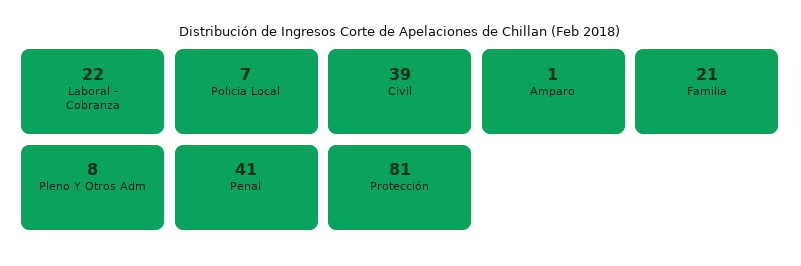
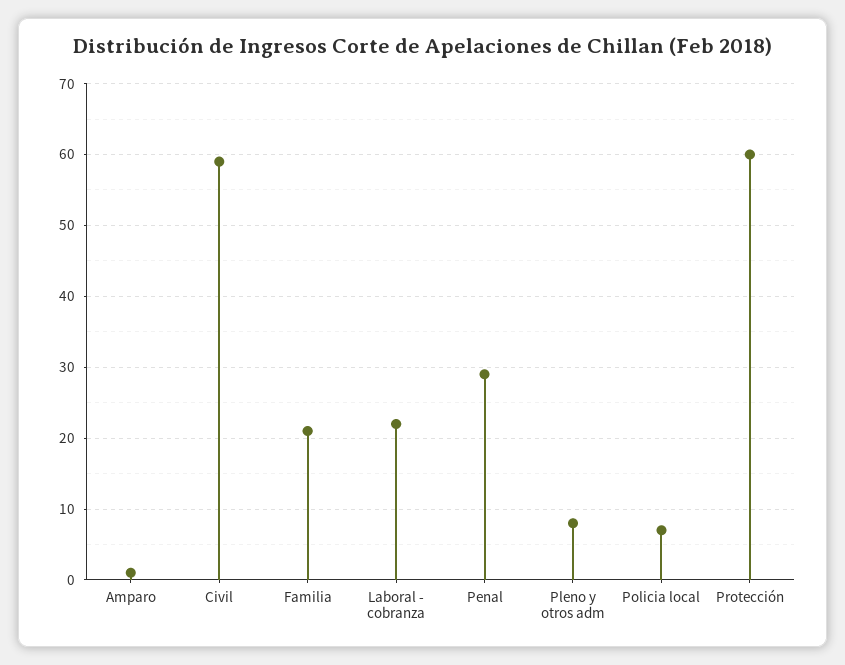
  {
    "Laboral - Cobranza": 22,
    "Policia Local": 7,
-   "Civil": 39,
+   "Civil": 59,
    "Amparo": 1,
    "Familia": 21,
    "Pleno Y Otros Adm": 8,
-   "Penal": 41,
+   "Penal": 29,
-   "Protección": 81
+   "Protección": 60
  }

